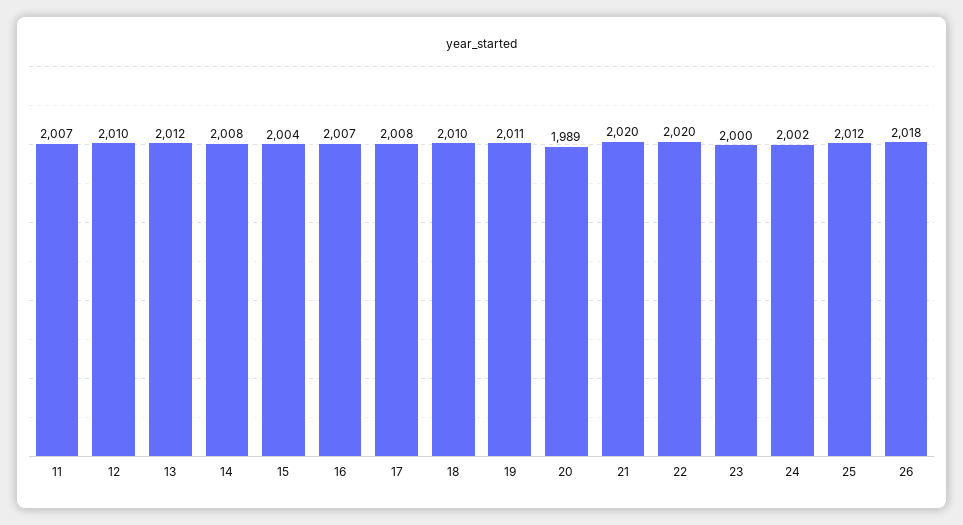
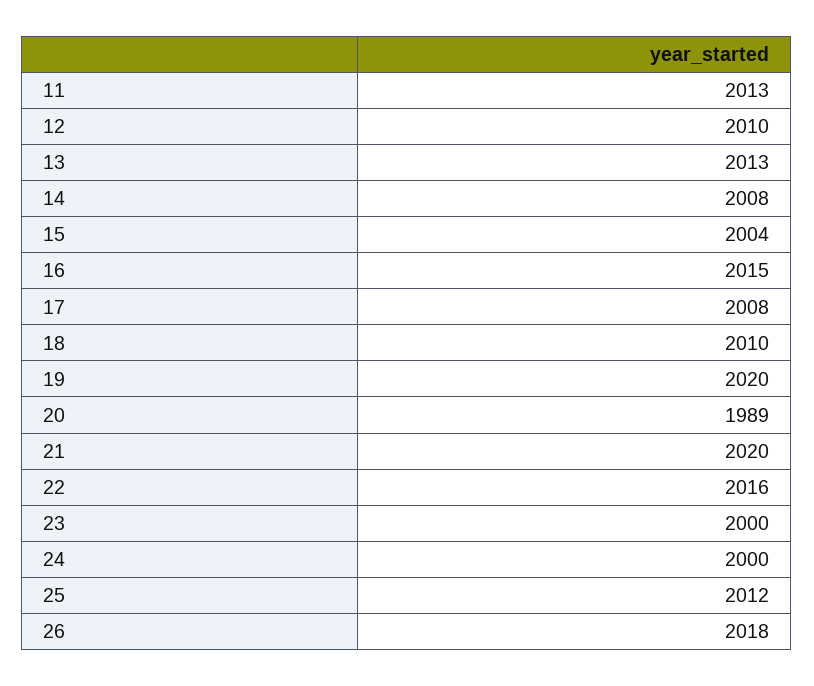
  {
-   "11": 2007,
+   "11": 2013,
    "12": 2010,
-   "13": 2012,
+   "13": 2013,
    "14": 2008,
    "15": 2004,
-   "16": 2007,
+   "16": 2015,
    "17": 2008,
    "18": 2010,
-   "19": 2011,
+   "19": 2020,
    "20": 1989,
    "21": 2020,
-   "22": 2020,
+   "22": 2016,
    "23": 2000,
-   "24": 2002,
+   "24": 2000,
    "25": 2012,
    "26": 2018
  }

